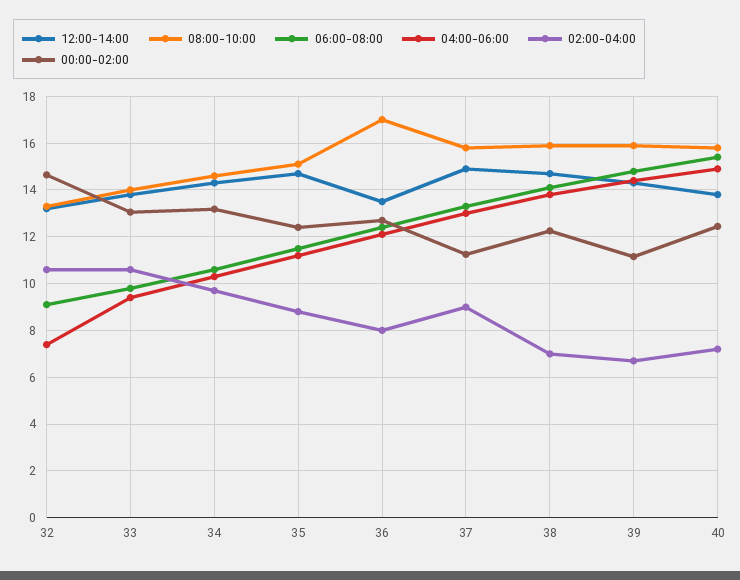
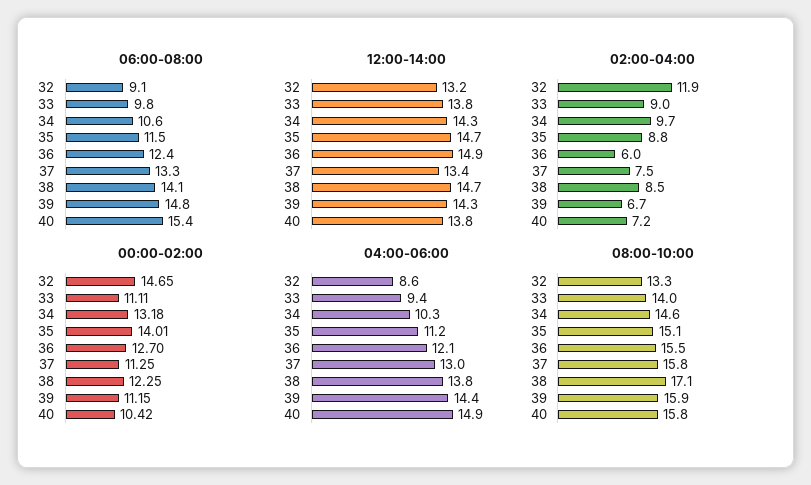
  {
    "12:00-14:00": {
      "32": 13.2,
      "33": 13.8,
      "34": 14.3,
      "35": 14.7,
-     "36": 13.5,
+     "36": 14.9,
-     "37": 15,
+     "37": 13.4,
      "38": 14.7,
      "39": 14.3,
      "40": 13.8
    },
    "08:00-10:00": {
      "32": 13.3,
      "33": 14,
      "34": 14.6,
      "35": 15.1,
-     "36": 17,
+     "36": 15.5,
      "37": 15.8,
-     "38": 16,
+     "38": 17.1,
      "39": 15.9,
      "40": 15.8
    },
    "06:00-08:00": {
      "32": 9.1,
      "33": 9.8,
      "34": 10.6,
      "35": 11.5,
      "36": 12.4,
      "37": 13.3,
      "38": 14.1,
      "39": 14.8,
      "40": 15.4
    },
    "04:00-06:00": {
-     "32": 7.5,
+     "32": 8.6,
      "33": 9.4,
      "34": 10.3,
      "35": 11.2,
      "36": 12.1,
      "37": 13,
      "38": 13.8,
      "39": 14.4,
      "40": 14.9
    },
    "02:00-04:00": {
-     "32": 10.5,
+     "32": 11.9,
-     "33": 10.5,
+     "33": 9,
      "34": 9.7,
      "35": 8.8,
-     "36": 8,
+     "36": 6,
-     "37": 9,
+     "37": 7.5,
-     "38": 7,
+     "38": 8.5,
      "39": 6.7,
      "40": 7.2
    },
    "00:00-02:00": {
      "32": 14.65,
-     "33": 13,
+     "33": 11.11,
      "34": 13.18,
-     "35": 12.5,
+     "35": 14.01,
      "36": 12.7,
      "37": 11.25,
      "38": 12.25,
      "39": 11.15,
-     "40": 12.5
+     "40": 10.42
    }
  }

